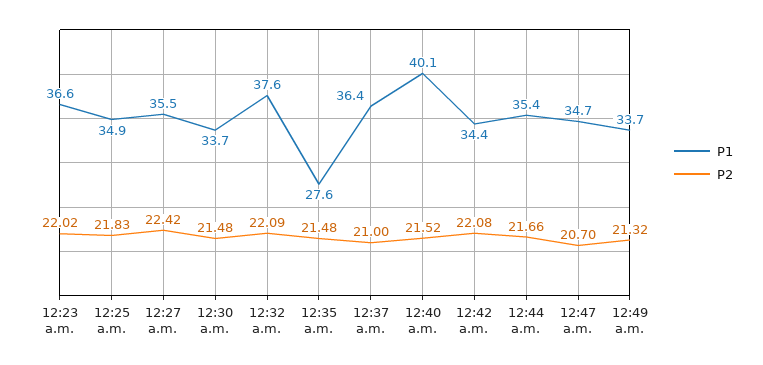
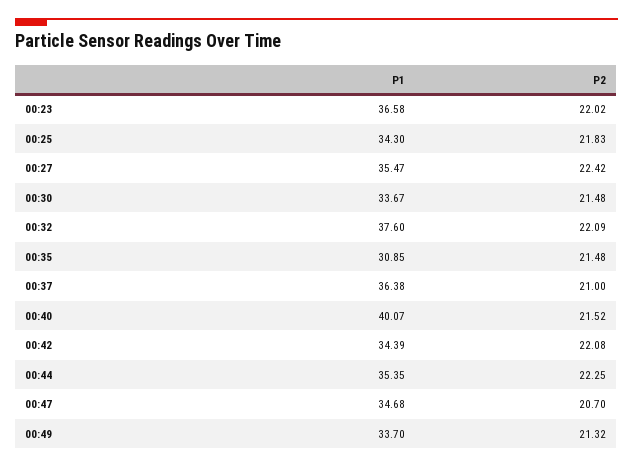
  {
    "P1": {
      "12:23 a.m.": 36.58,
-     "12:25 a.m.": 34.9,
+     "12:25 a.m.": 34.3,
      "12:27 a.m.": 35.47,
      "12:30 a.m.": 33.67,
      "12:32 a.m.": 37.6,
-     "12:35 a.m.": 27.6,
+     "12:35 a.m.": 30.85,
      "12:37 a.m.": 36.38,
      "12:40 a.m.": 40.07,
      "12:42 a.m.": 34.39,
      "12:44 a.m.": 35.35,
      "12:47 a.m.": 34.68,
      "12:49 a.m.": 33.7
    },
    "P2": {
      "12:23 a.m.": 22.02,
      "12:25 a.m.": 21.83,
      "12:27 a.m.": 22.42,
      "12:30 a.m.": 21.48,
      "12:32 a.m.": 22.09,
      "12:35 a.m.": 21.48,
      "12:37 a.m.": 21,
      "12:40 a.m.": 21.52,
      "12:42 a.m.": 22.08,
-     "12:44 a.m.": 21.66,
+     "12:44 a.m.": 22.25,
      "12:47 a.m.": 20.7,
      "12:49 a.m.": 21.32
    }
  }

